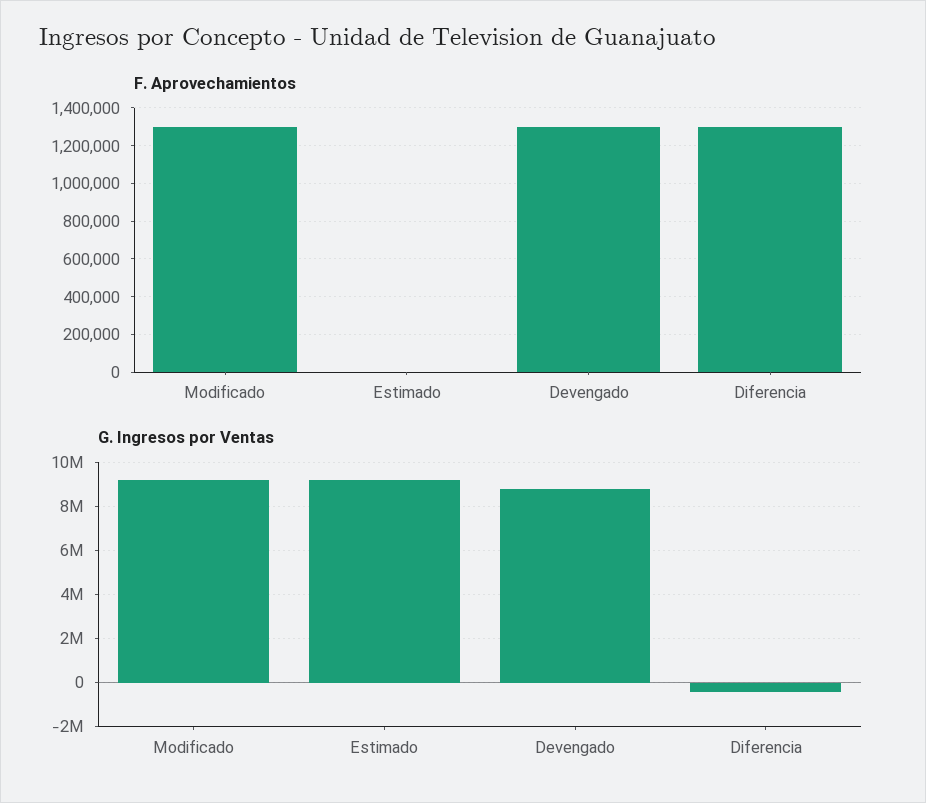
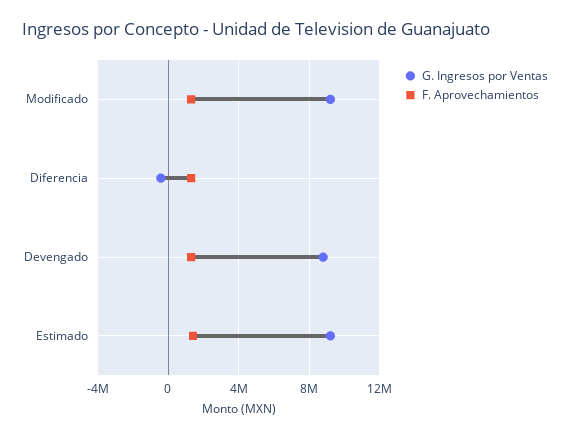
  {
    "F. Aprovechamientos": {
      "Modificado": 1300000,
-     "Estimado": 0,
+     "Estimado": 1500000,
      "Devengado": 1300000,
      "Diferencia": 1300000
    },
    "G. Ingresos por Ventas": {
      "Modificado": 9000000,
      "Estimado": 9000000,
      "Devengado": 9000000,
      "Diferencia": -500000
    }
  }

